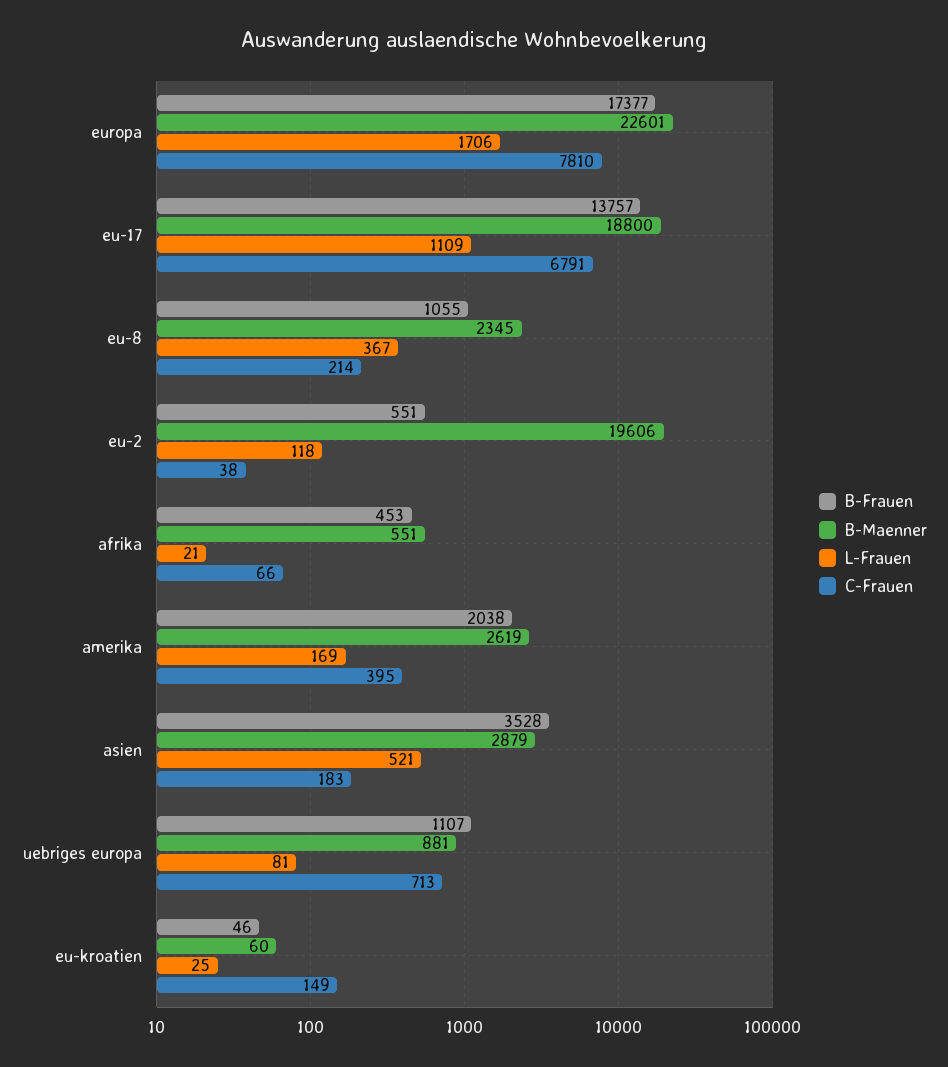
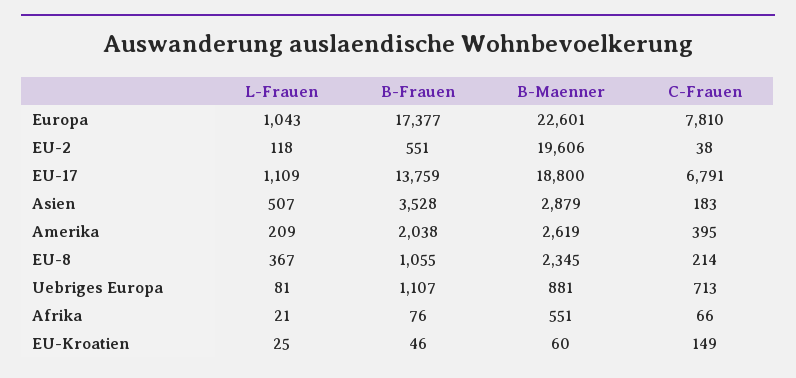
  {
    "B-Frauen": {
      "europa": 17377,
-     "eu-17": 13757,
+     "eu-17": 13759,
      "eu-8": 1055,
      "eu-2": 551,
-     "afrika": 453,
+     "afrika": 76,
      "amerika": 2038,
      "asien": 3528,
      "uebriges europa": 1107,
      "eu-kroatien": 46
    },
    "B-Maenner": {
      "europa": 22601,
      "eu-17": 18800,
      "eu-8": 2345,
      "eu-2": 19606,
      "afrika": 551,
      "amerika": 2619,
      "asien": 2879,
      "uebriges europa": 881,
      "eu-kroatien": 60
    },
    "L-Frauen": {
-     "europa": 1706,
+     "europa": 1043,
      "eu-17": 1109,
      "eu-8": 367,
      "eu-2": 118,
      "afrika": 21,
-     "amerika": 169,
+     "amerika": 209,
-     "asien": 521,
+     "asien": 507,
      "uebriges europa": 81,
      "eu-kroatien": 25
    },
    "C-Frauen": {
      "europa": 7810,
      "eu-17": 6791,
      "eu-8": 214,
      "eu-2": 38,
      "afrika": 66,
      "amerika": 395,
      "asien": 183,
      "uebriges europa": 713,
      "eu-kroatien": 149
    }
  }

